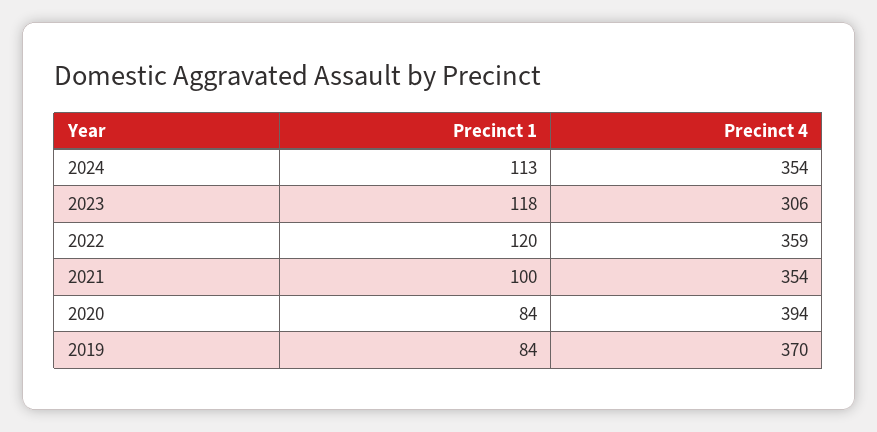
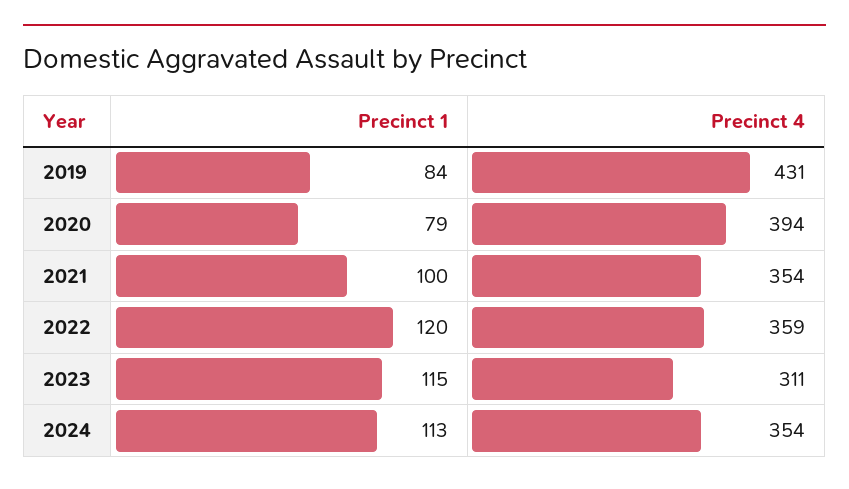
  {
    "Precinct 1": {
      "2024": 113,
-     "2023": 118,
+     "2023": 115,
      "2022": 120,
      "2021": 100,
-     "2020": 84,
+     "2020": 79,
      "2019": 84
    },
    "Precinct 4": {
      "2024": 354,
-     "2023": 306,
+     "2023": 311,
      "2022": 359,
      "2021": 354,
      "2020": 394,
-     "2019": 370
+     "2019": 431
    }
  }

